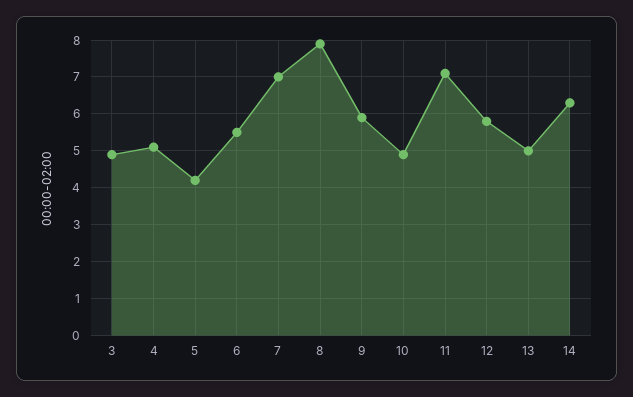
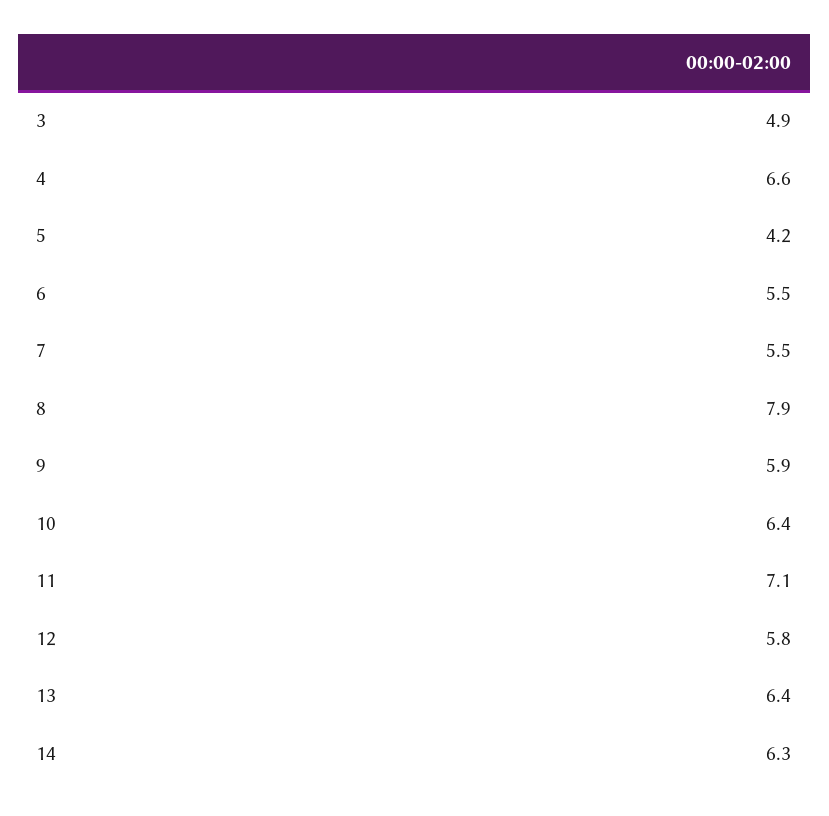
  {
    "3": 4.9,
-   "4": 5,
+   "4": 6.6,
    "5": 4.2,
    "6": 5.5,
-   "7": 7,
+   "7": 5.5,
    "8": 7.9,
    "9": 5.9,
-   "10": 5,
+   "10": 6.4,
    "11": 7.1,
    "12": 5.8,
-   "13": 5,
+   "13": 6.4,
    "14": 6.3
  }

